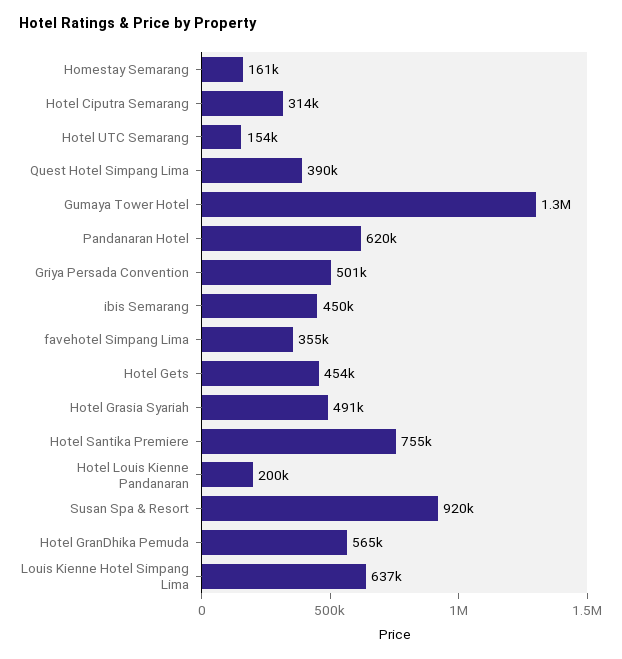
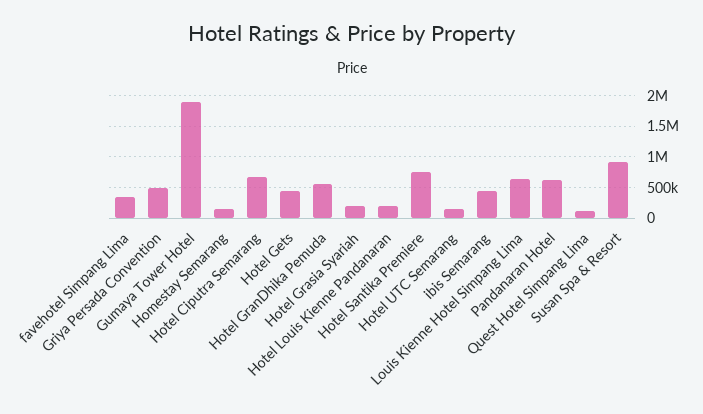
  {
    "Homestay Semarang": 161000,
-   "Hotel Ciputra Semarang": 314000,
+   "Hotel Ciputra Semarang": 700000,
    "Hotel UTC Semarang": 154000,
-   "Quest Hotel Simpang Lima": 390000,
+   "Quest Hotel Simpang Lima": 100000,
-   "Gumaya Tower Hotel": 1300000,
+   "Gumaya Tower Hotel": 1900000,
    "Pandanaran Hotel": 620000,
    "Griya Persada Convention": 501000,
    "ibis Semarang": 450000,
    "favehotel Simpang Lima": 355000,
    "Hotel Gets": 454000,
-   "Hotel Grasia Syariah": 491000,
+   "Hotel Grasia Syariah": 200000,
    "Hotel Santika Premiere": 755000,
    "Hotel Louis Kienne Pandanaran": 200000,
    "Susan Spa & Resort": 920000,
    "Hotel GranDhika Pemuda": 565000,
    "Louis Kienne Hotel Simpang Lima": 637000
  }

